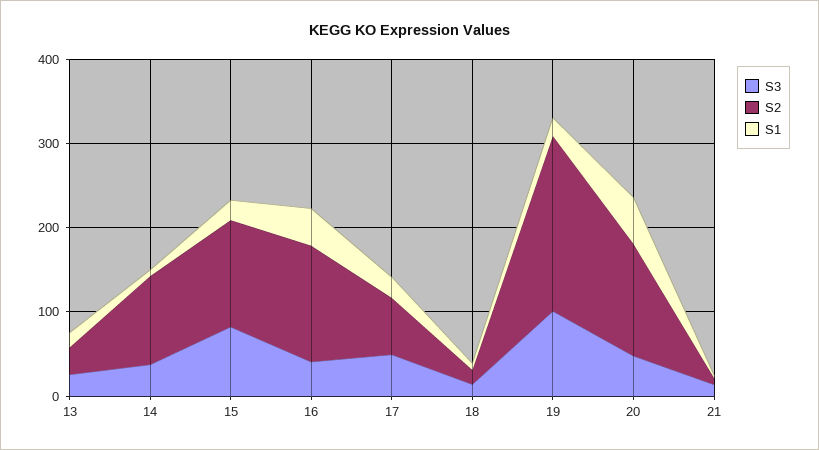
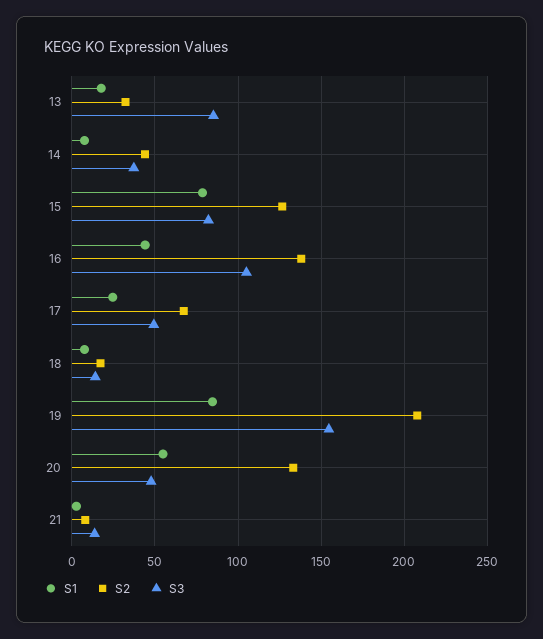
  {
    "S3": {
-     "13": 20,
+     "13": 85,
      "14": 35,
      "15": 80,
-     "16": 40,
+     "16": 105,
      "17": 50,
      "18": 15,
-     "19": 100,
+     "19": 155,
      "20": 50,
      "21": 15
    },
    "S2": {
      "13": 30,
-     "14": 100,
+     "14": 45,
      "15": 125,
      "16": 140,
      "17": 65,
      "18": 15,
      "19": 210,
      "20": 135,
      "21": 10
    },
    "S1": {
      "13": 20,
      "14": 10,
-     "15": 20,
+     "15": 80,
      "16": 45,
      "17": 25,
      "18": 10,
-     "19": 20,
+     "19": 85,
      "20": 55,
      "21": 5
    }
  }

